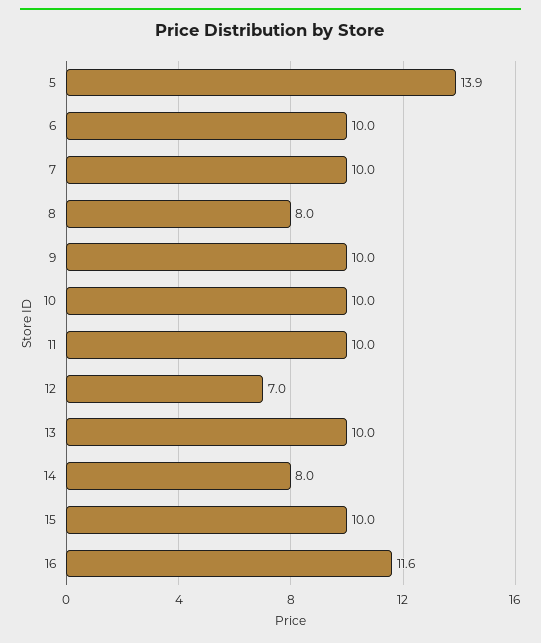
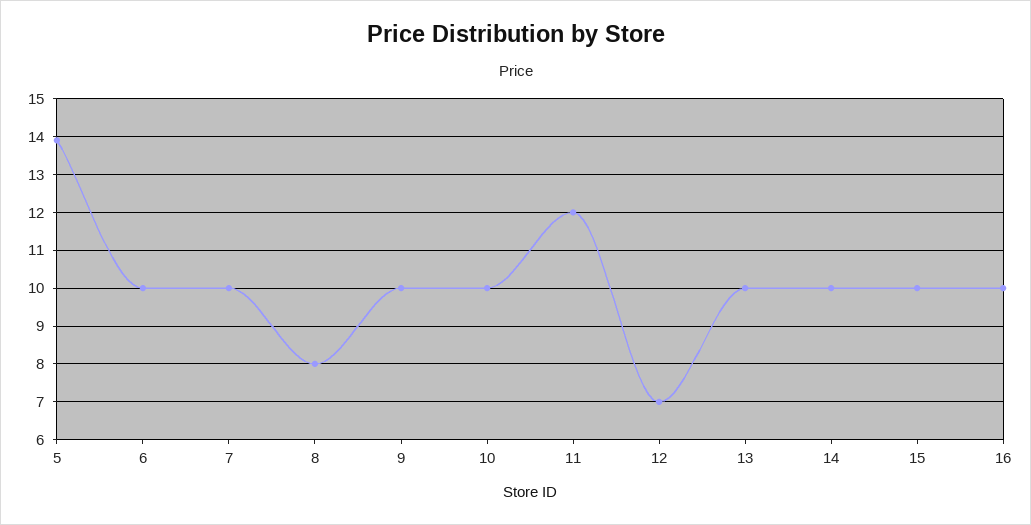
  {
    "5": 13.9,
    "6": 10,
    "7": 10,
    "8": 8,
    "9": 10,
    "10": 10,
-   "11": 10,
+   "11": 12,
    "12": 7,
    "13": 10,
-   "14": 8,
+   "14": 10,
    "15": 10,
-   "16": 11.6
+   "16": 10
  }

